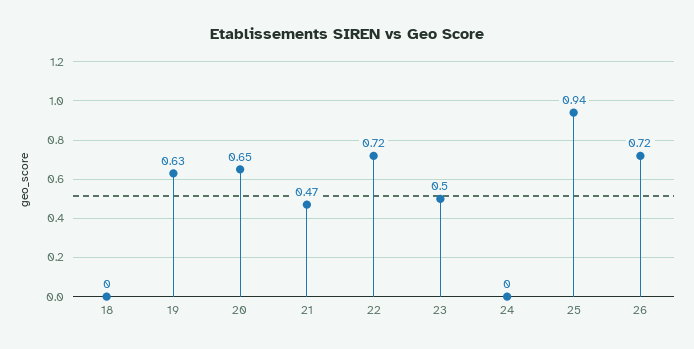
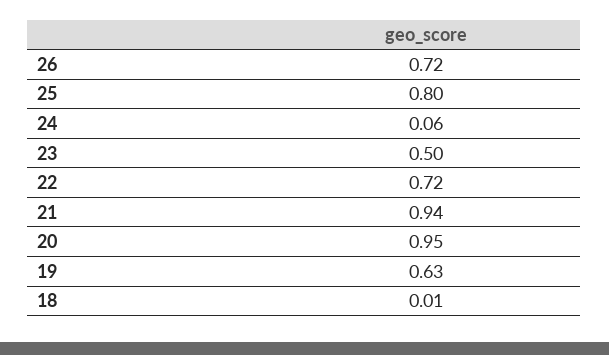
  {
-   "18": 0,
+   "18": 0.01,
    "19": 0.63,
-   "20": 0.65,
+   "20": 0.95,
-   "21": 0.47,
+   "21": 0.94,
    "22": 0.72,
    "23": 0.5,
-   "24": 0,
+   "24": 0.06,
-   "25": 0.94,
+   "25": 0.8,
    "26": 0.72
  }

